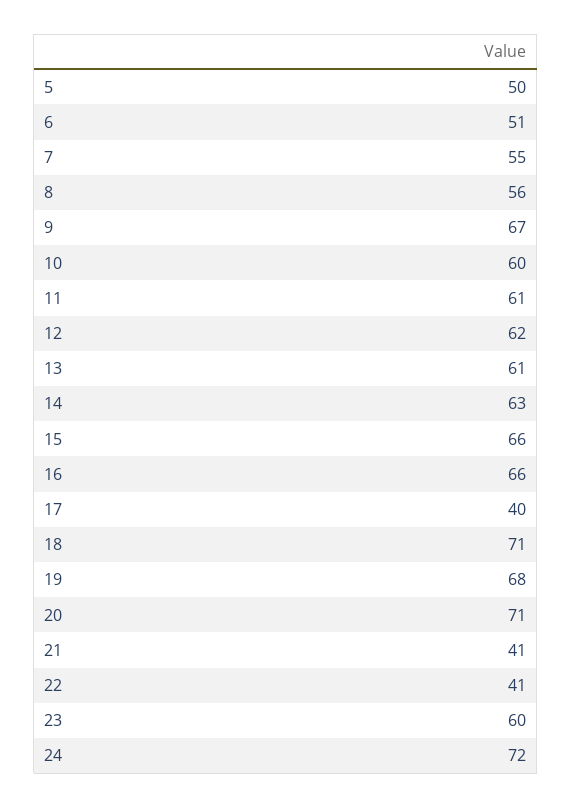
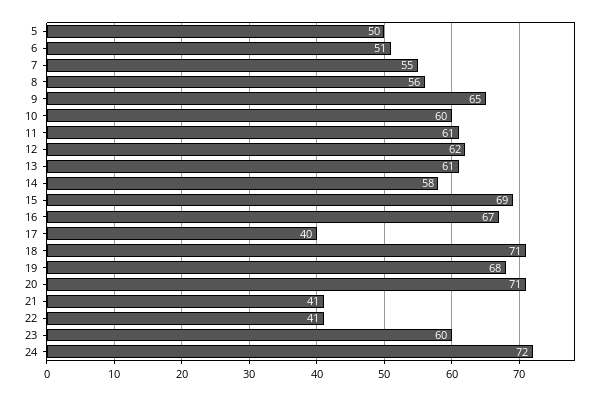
  {
    "5": 50,
    "6": 51,
    "7": 55,
    "8": 56,
-   "9": 67,
+   "9": 65,
    "10": 60,
    "11": 61,
    "12": 62,
    "13": 61,
-   "14": 63,
+   "14": 58,
-   "15": 66,
+   "15": 69,
-   "16": 66,
+   "16": 67,
    "17": 40,
    "18": 71,
    "19": 68,
    "20": 71,
    "21": 41,
    "22": 41,
    "23": 60,
    "24": 72
  }

